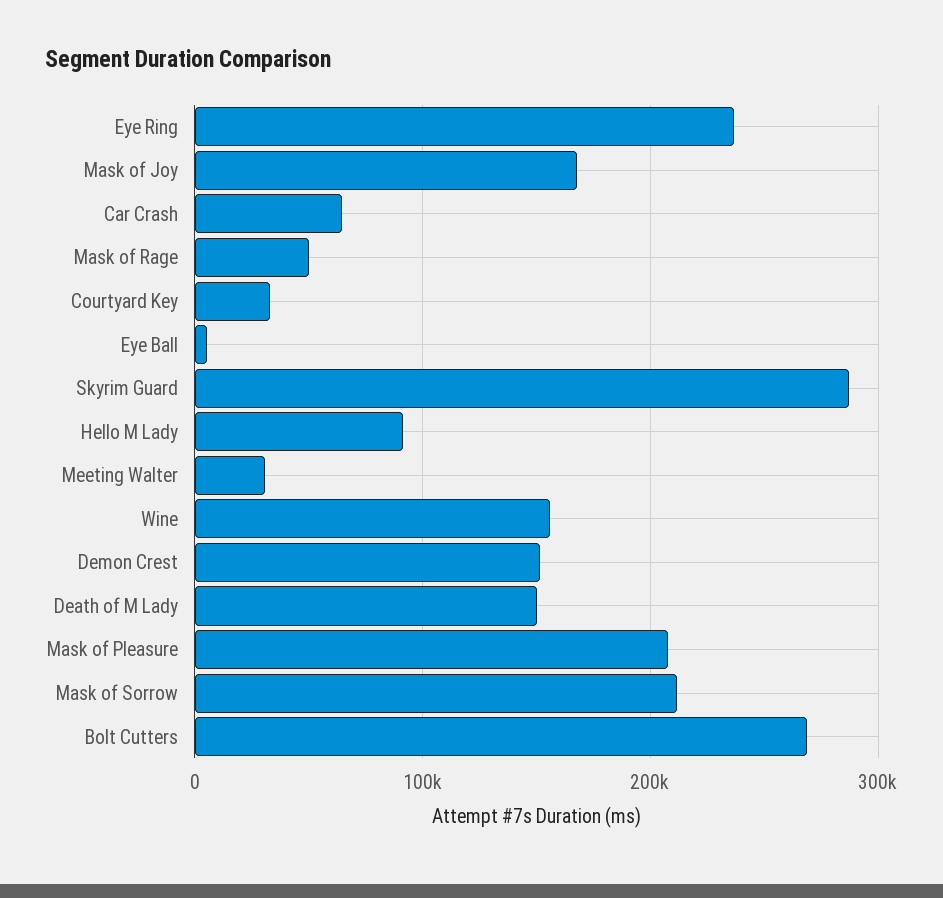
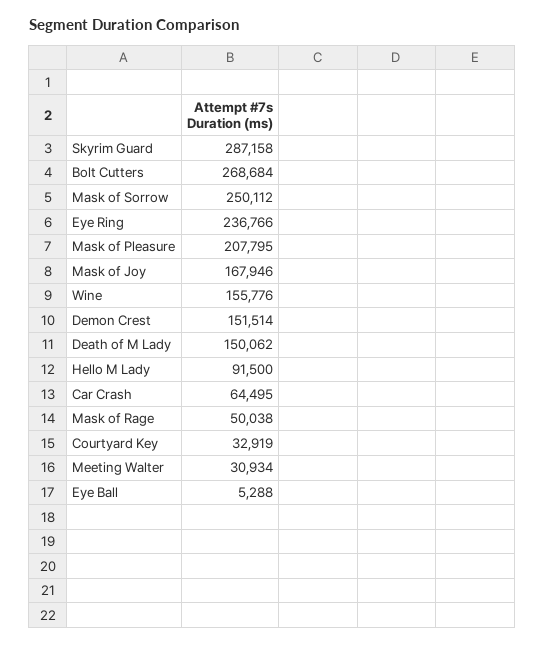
  {
    "Eye Ring": 236766,
    "Mask of Joy": 167946,
    "Car Crash": 64495,
    "Mask of Rage": 50038,
    "Courtyard Key": 32919,
    "Eye Ball": 5288,
    "Skyrim Guard": 287158,
    "Hello M Lady": 91500,
    "Meeting Walter": 30934,
    "Wine": 155776,
    "Demon Crest": 151514,
    "Death of M Lady": 150062,
    "Mask of Pleasure": 207795,
-   "Mask of Sorrow": 210000,
+   "Mask of Sorrow": 250112,
    "Bolt Cutters": 268684
  }

